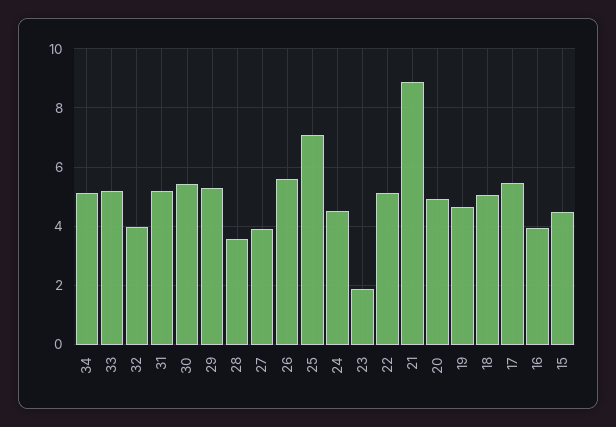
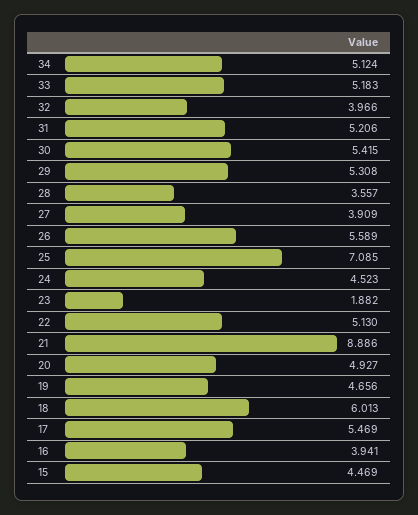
  {
    "34": 5.124,
    "33": 5.183,
    "32": 3.966,
    "31": 5.206,
    "30": 5.415,
    "29": 5.308,
    "28": 3.557,
    "27": 3.909,
    "26": 5.589,
    "25": 7.085,
    "24": 4.523,
    "23": 1.882,
    "22": 5.13,
    "21": 8.886,
    "20": 4.927,
    "19": 4.656,
-   "18": 5,
+   "18": 6.013,
    "17": 5.469,
    "16": 3.941,
    "15": 4.469
  }

